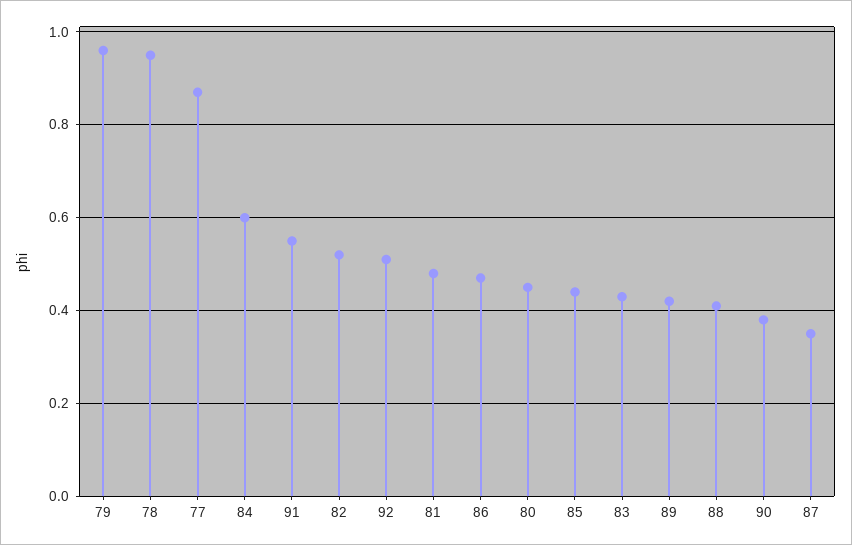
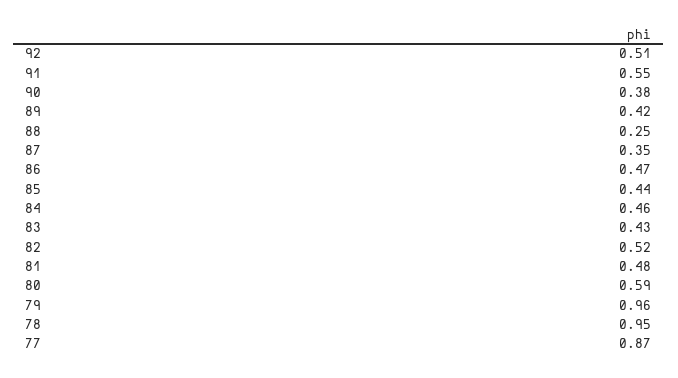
  {
    "79": 0.96,
    "78": 0.95,
    "77": 0.87,
-   "84": 0.6,
+   "84": 0.46,
    "91": 0.55,
    "82": 0.52,
    "92": 0.51,
    "81": 0.48,
    "86": 0.47,
-   "80": 0.45,
+   "80": 0.59,
    "85": 0.44,
    "83": 0.43,
    "89": 0.42,
-   "88": 0.4,
+   "88": 0.25,
    "90": 0.38,
    "87": 0.35
  }

